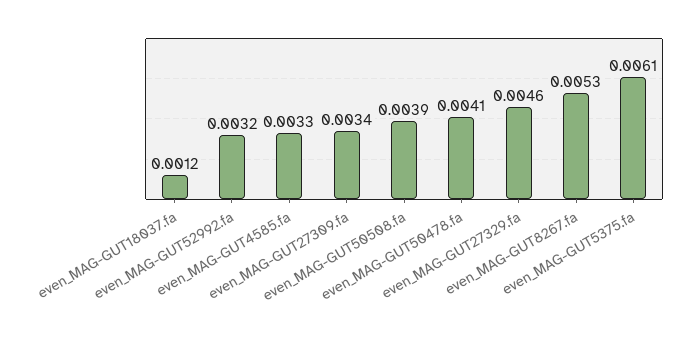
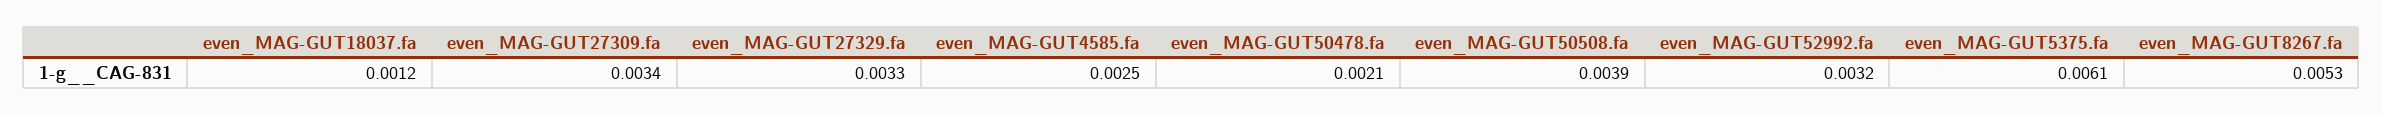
  {
    "even_MAG-GUT18037.fa": 0.0012,
    "even_MAG-GUT52992.fa": 0.0032,
-   "even_MAG-GUT4585.fa": 0.0033,
+   "even_MAG-GUT4585.fa": 0.0025,
    "even_MAG-GUT27309.fa": 0.0034,
    "even_MAG-GUT50508.fa": 0.0039,
-   "even_MAG-GUT50478.fa": 0.0041,
+   "even_MAG-GUT50478.fa": 0.0021,
-   "even_MAG-GUT27329.fa": 0.0046,
+   "even_MAG-GUT27329.fa": 0.0033,
    "even_MAG-GUT8267.fa": 0.0053,
    "even_MAG-GUT5375.fa": 0.0061
  }

